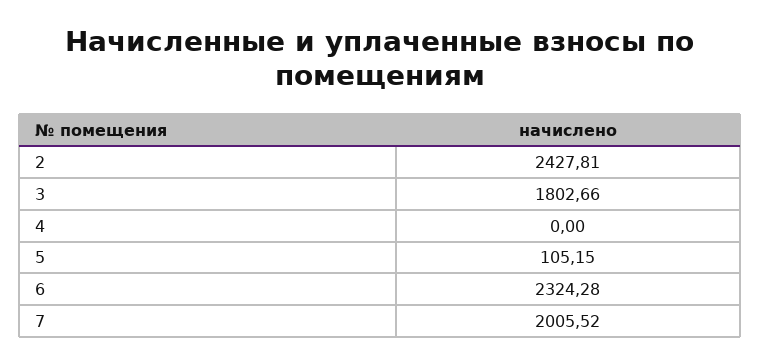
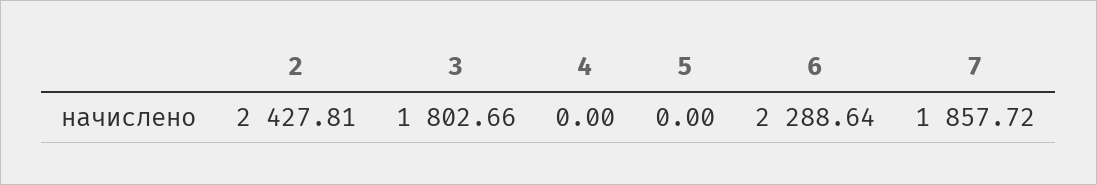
  {
    "2": 2427.81,
    "3": 1802.66,
    "4": 0,
-   "5": 105.15,
+   "5": 0,
-   "6": 2324.28,
+   "6": 2288.64,
-   "7": 2005.52
+   "7": 1857.72
  }

